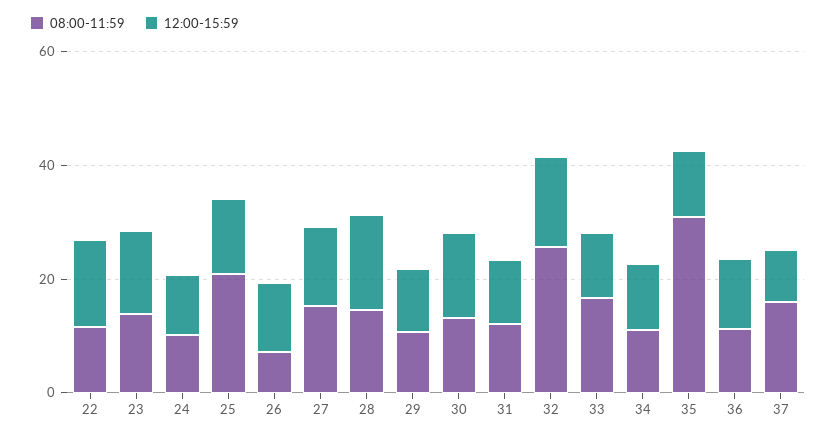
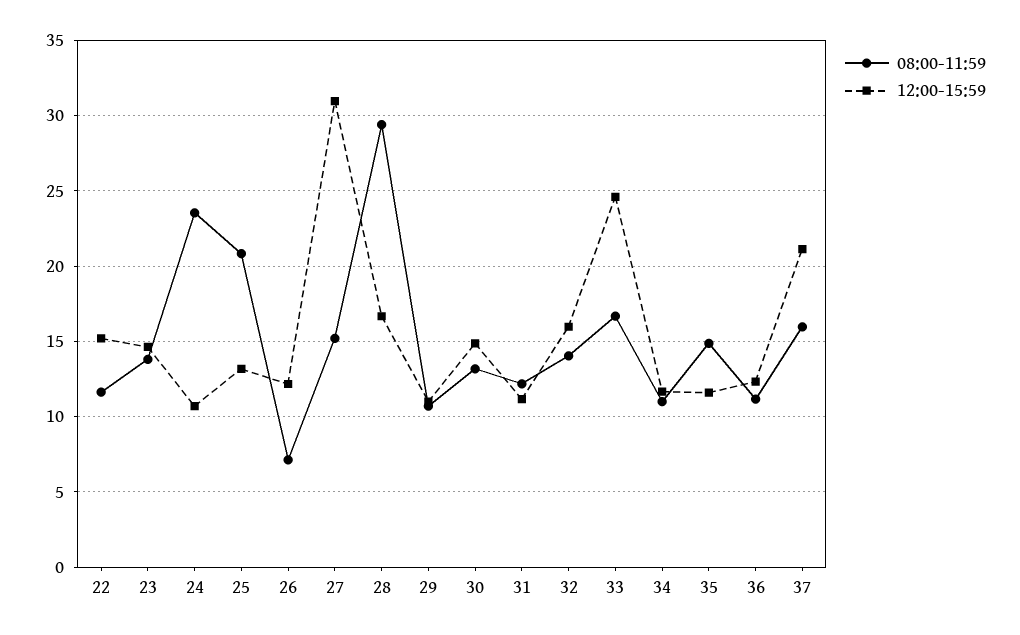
  {
    "08:00-11:59": {
      "22": 11.5,
      "23": 14,
-     "24": 10,
+     "24": 23.5,
      "25": 21,
      "26": 7,
      "27": 15,
-     "28": 15,
+     "28": 29.5,
      "29": 10.5,
      "30": 13,
      "31": 12,
-     "32": 25,
+     "32": 14,
      "33": 16.5,
      "34": 11,
-     "35": 30,
+     "35": 15,
      "36": 11,
      "37": 16
    },
    "12:00-15:59": {
      "22": 15,
      "23": 14.5,
      "24": 10.5,
      "25": 13,
      "26": 12,
-     "27": 15,
+     "27": 31,
      "28": 16.5,
      "29": 11,
      "30": 15,
      "31": 11,
      "32": 16,
-     "33": 10,
+     "33": 24.5,
      "34": 11.5,
      "35": 11.5,
      "36": 12.5,
-     "37": 10
+     "37": 21
    }
  }

